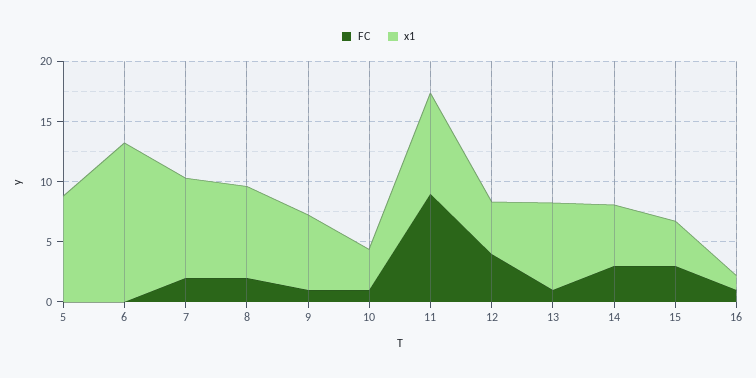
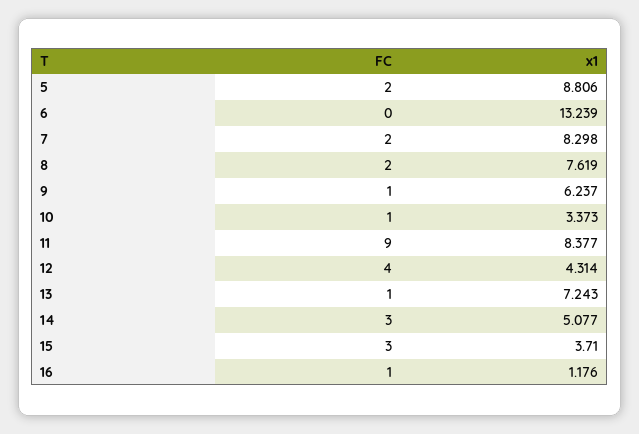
  {
    "FC": {
-     "5": 0,
+     "5": 2,
      "6": 0,
      "7": 2,
      "8": 2,
      "9": 1,
      "10": 1,
      "11": 9,
      "12": 4,
      "13": 1,
      "14": 3,
      "15": 3,
      "16": 1
    },
    "x1": {
      "5": 8.806,
      "6": 13.239,
      "7": 8.298,
      "8": 7.619,
      "9": 6.237,
      "10": 3.373,
      "11": 8.377,
      "12": 4.314,
      "13": 7.243,
      "14": 5.077,
      "15": 3.71,
      "16": 1.176
    }
  }

